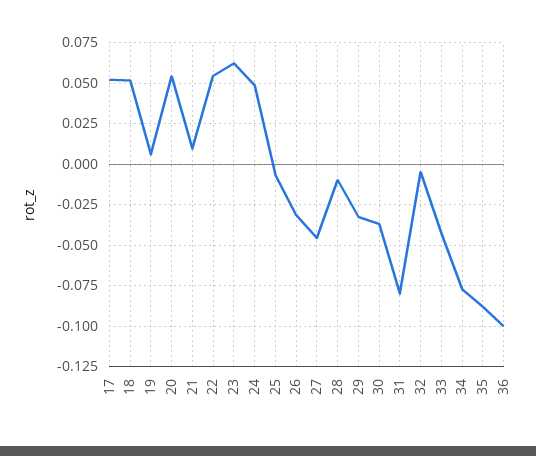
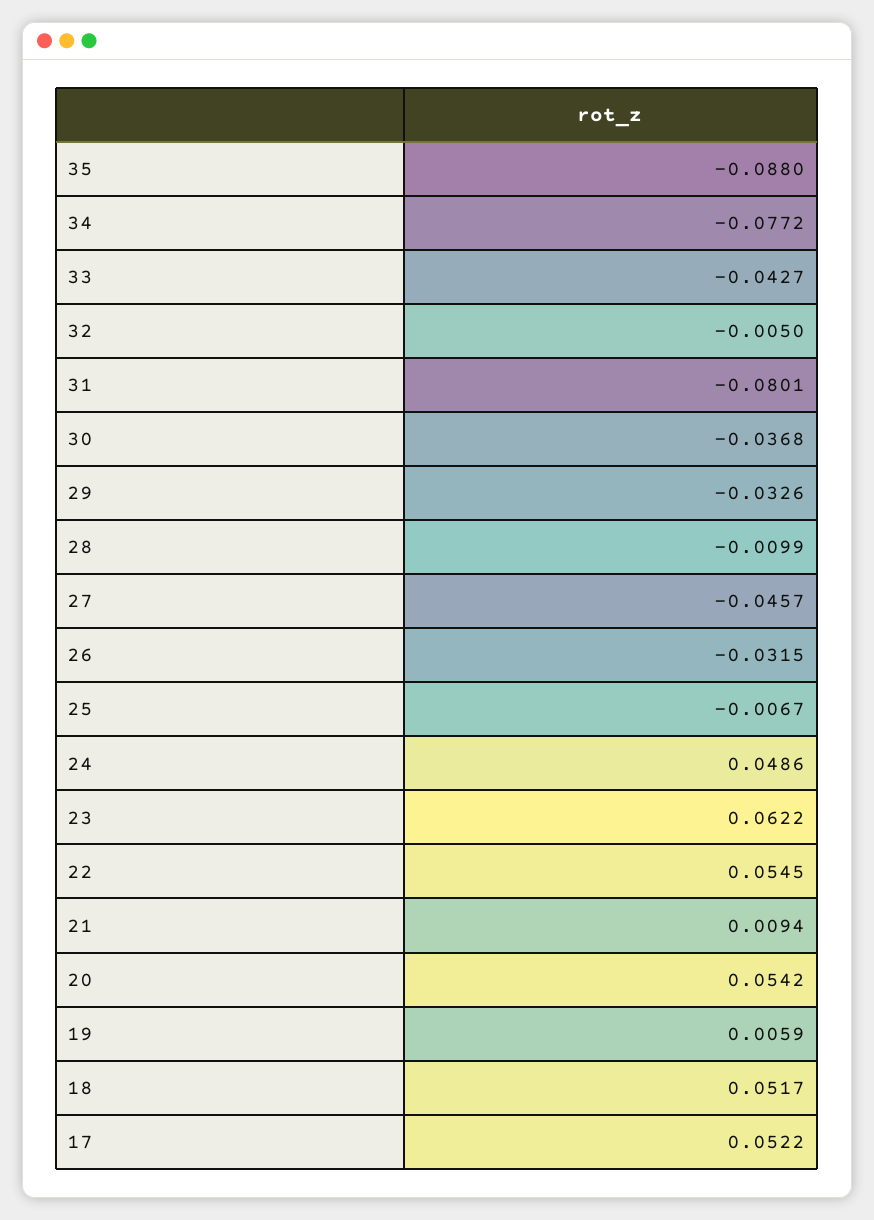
  {
    "17": 0.0522,
    "18": 0.0517,
    "19": 0.0059,
    "20": 0.0542,
    "21": 0.0094,
    "22": 0.0545,
    "23": 0.0622,
    "24": 0.0486,
    "25": -0.0067,
    "26": -0.0315,
    "27": -0.0457,
    "28": -0.0099,
    "29": -0.0326,
    "30": -0.0368,
    "31": -0.0801,
    "32": -0.005,
    "33": -0.0427,
    "34": -0.0772,
-   "35": -0.088,
+   "35": -0.088
-   "36": -0.1
  }

